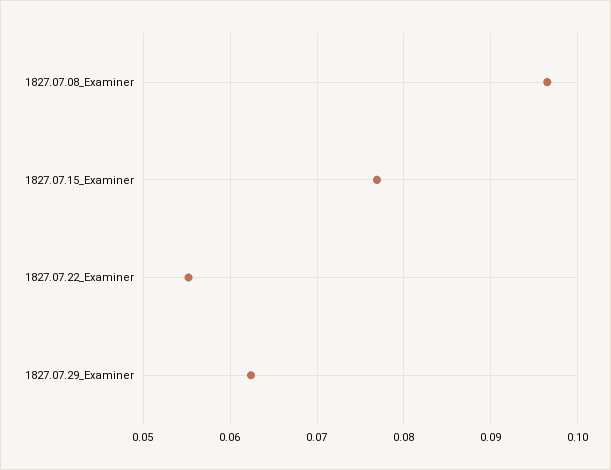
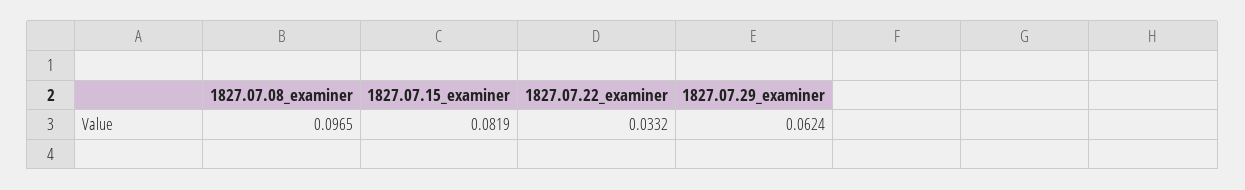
  {
    "1827.07.08_Examiner": 0.0965,
-   "1827.07.15_Examiner": 0.077,
+   "1827.07.15_Examiner": 0.0819,
-   "1827.07.22_Examiner": 0.055,
+   "1827.07.22_Examiner": 0.0332,
    "1827.07.29_Examiner": 0.0624
  }

